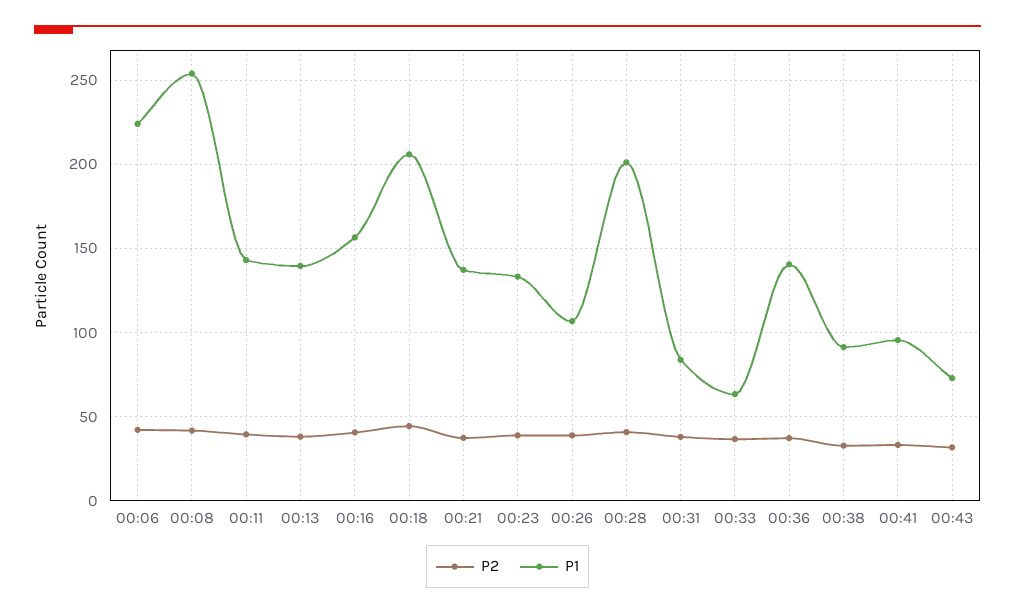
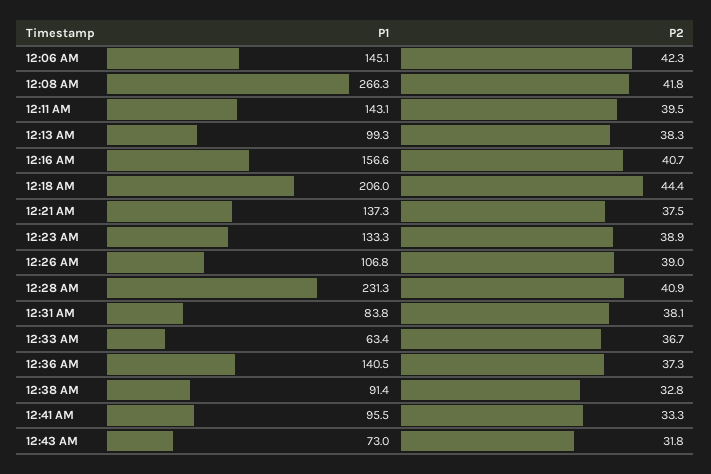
  {
    "P2": {
      "00:06": 42.3,
      "00:08": 41.8,
      "00:11": 39.5,
      "00:13": 38.3,
      "00:16": 40.7,
      "00:18": 44.4,
      "00:21": 37.5,
      "00:23": 38.9,
      "00:26": 39,
      "00:28": 40.9,
      "00:31": 38.1,
      "00:33": 36.7,
      "00:36": 37.3,
      "00:38": 32.8,
      "00:41": 33.3,
      "00:43": 31.8
    },
    "P1": {
-     "00:06": 225,
+     "00:06": 145.1,
-     "00:08": 255,
+     "00:08": 266.3,
      "00:11": 143.1,
-     "00:13": 140,
+     "00:13": 99.3,
      "00:16": 156.6,
      "00:18": 206,
      "00:21": 137.3,
      "00:23": 133.3,
      "00:26": 106.8,
-     "00:28": 200,
+     "00:28": 231.3,
      "00:31": 83.8,
      "00:33": 63.4,
      "00:36": 140.5,
      "00:38": 91.4,
      "00:41": 95.5,
      "00:43": 73
    }
  }

